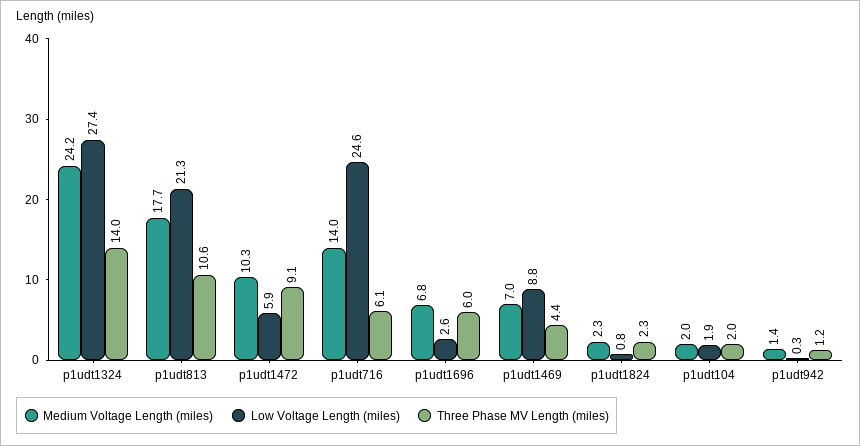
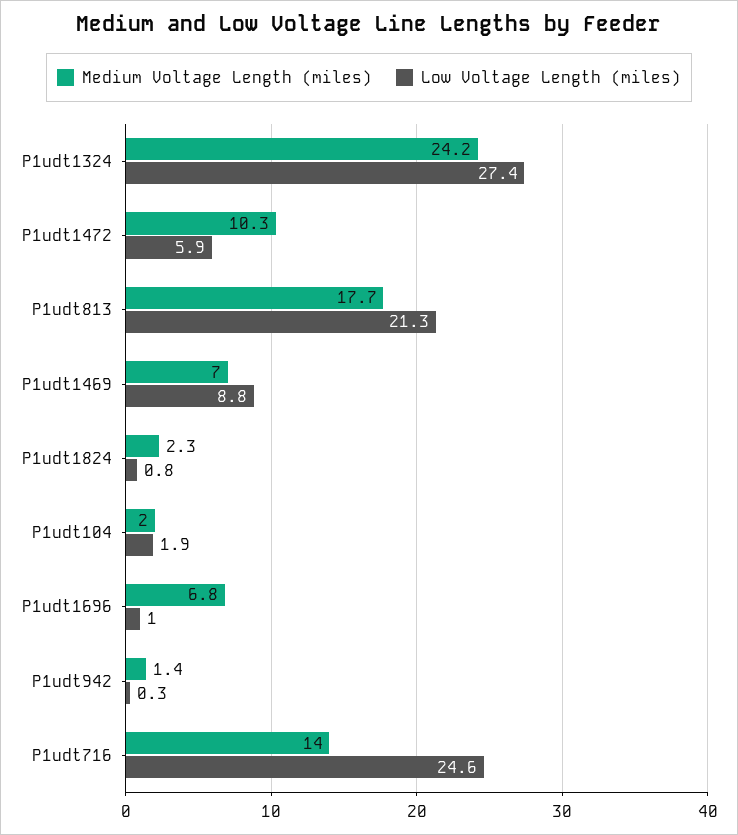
  {
    "Medium Voltage Length (miles)": {
      "p1udt1324": 24.2,
      "p1udt813": 17.7,
      "p1udt1472": 10.3,
      "p1udt716": 14,
      "p1udt1696": 6.8,
      "p1udt1469": 7,
      "p1udt1824": 2.3,
      "p1udt104": 2,
      "p1udt942": 1.4
    },
    "Low Voltage Length (miles)": {
      "p1udt1324": 27.4,
      "p1udt813": 21.3,
      "p1udt1472": 5.9,
      "p1udt716": 24.6,
-     "p1udt1696": 2.6,
+     "p1udt1696": 1,
      "p1udt1469": 8.8,
      "p1udt1824": 0.8,
      "p1udt104": 1.9,
      "p1udt942": 0.3
-   },
+   }
-   "Three Phase MV Length (miles)": {
-     "p1udt1324": 14,
-     "p1udt813": 10.6,
-     "p1udt1472": 9.1,
-     "p1udt716": 6.1,
-     "p1udt1696": 6,
-     "p1udt1469": 4.4,
-     "p1udt1824": 2.3,
-     "p1udt104": 2,
-     "p1udt942": 1.2
-   }
  }

